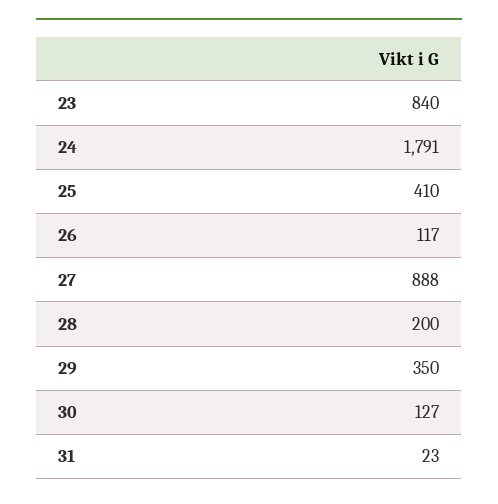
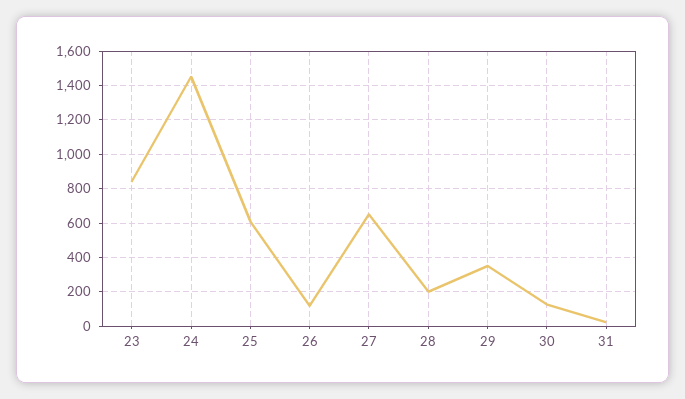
  {
    "23": 840,
-   "24": 1791,
+   "24": 1450,
-   "25": 410,
+   "25": 600,
    "26": 117,
-   "27": 888,
+   "27": 650,
    "28": 200,
    "29": 350,
    "30": 127,
    "31": 23
  }

